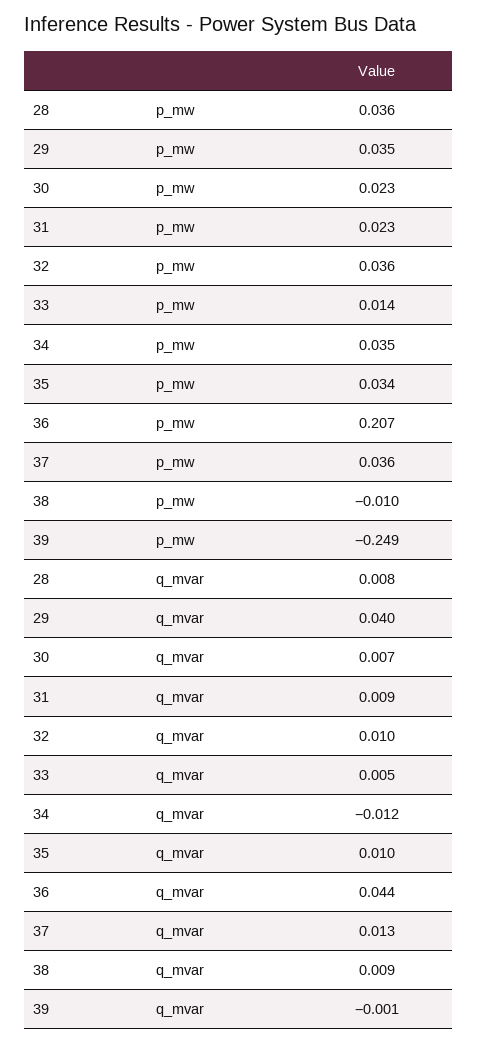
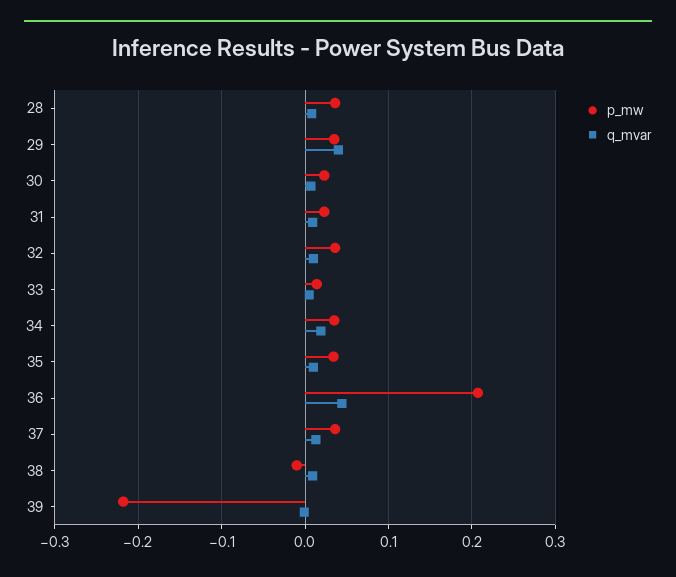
  {
    "p_mw": {
      "28": 0.036,
      "29": 0.035,
      "30": 0.023,
      "31": 0.023,
      "32": 0.036,
      "33": 0.014,
      "34": 0.035,
      "35": 0.034,
      "36": 0.207,
      "37": 0.036,
      "38": -0.01,
-     "39": -0.249
+     "39": -0.22
    },
    "q_mvar": {
      "28": 0.008,
      "29": 0.04,
      "30": 0.007,
      "31": 0.009,
      "32": 0.01,
      "33": 0.005,
-     "34": -0.012,
+     "34": 0.02,
      "35": 0.01,
      "36": 0.044,
      "37": 0.013,
      "38": 0.009,
      "39": -0.001
    }
  }

